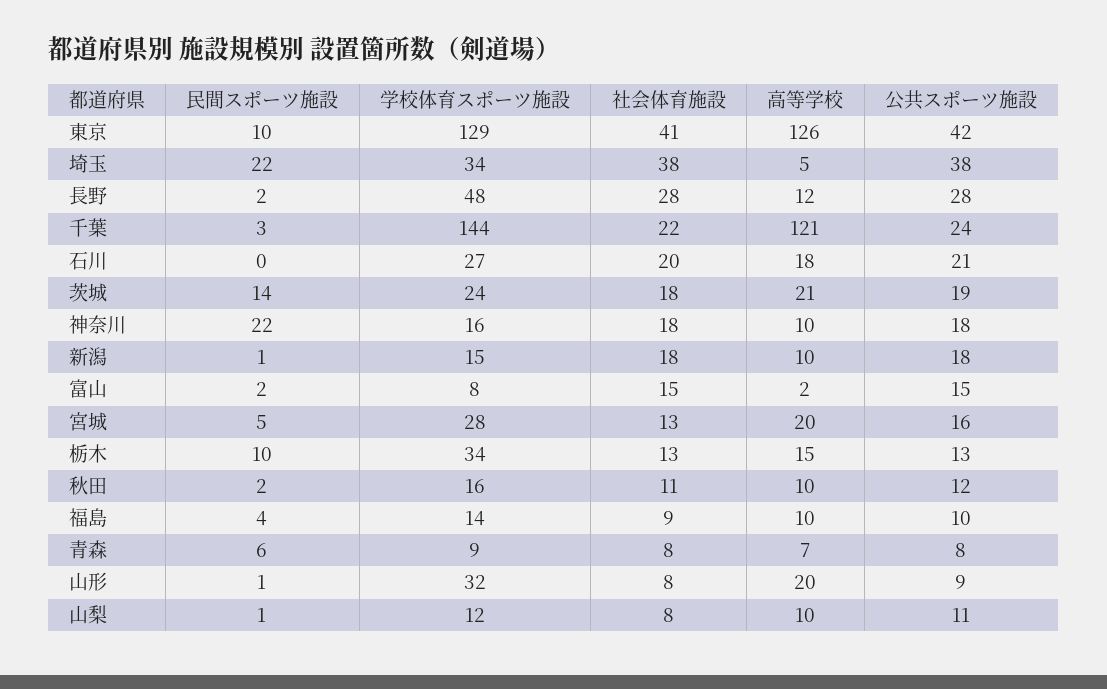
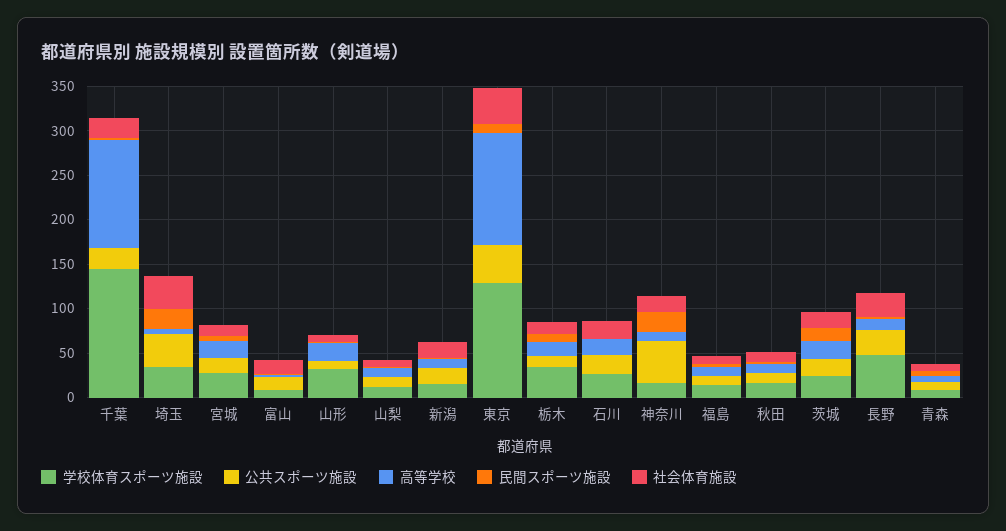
  {
    "民間スポーツ施設": {
      "東京": 10,
      "埼玉": 22,
      "長野": 2,
      "千葉": 3,
      "石川": 0,
      "茨城": 14,
      "神奈川": 22,
      "新潟": 1,
      "富山": 2,
      "宮城": 5,
      "栃木": 10,
      "秋田": 2,
      "福島": 4,
      "青森": 6,
      "山形": 1,
      "山梨": 1
    },
    "学校体育スポーツ施設": {
      "東京": 129,
      "埼玉": 34,
      "長野": 48,
      "千葉": 144,
      "石川": 27,
      "茨城": 24,
      "神奈川": 16,
      "新潟": 15,
      "富山": 8,
      "宮城": 28,
      "栃木": 34,
      "秋田": 16,
      "福島": 14,
      "青森": 9,
      "山形": 32,
      "山梨": 12
    },
    "社会体育施設": {
      "東京": 41,
      "埼玉": 38,
      "長野": 28,
      "千葉": 22,
      "石川": 20,
      "茨城": 18,
      "神奈川": 18,
      "新潟": 18,
      "富山": 15,
      "宮城": 13,
      "栃木": 13,
      "秋田": 11,
      "福島": 9,
      "青森": 8,
      "山形": 8,
      "山梨": 8
    },
    "高等学校": {
      "東京": 126,
      "埼玉": 5,
      "長野": 12,
      "千葉": 121,
      "石川": 18,
      "茨城": 21,
      "神奈川": 10,
      "新潟": 10,
      "富山": 2,
      "宮城": 20,
      "栃木": 15,
      "秋田": 10,
      "福島": 10,
      "青森": 7,
      "山形": 20,
      "山梨": 10
    },
    "公共スポーツ施設": {
      "東京": 42,
      "埼玉": 38,
      "長野": 28,
      "千葉": 24,
      "石川": 21,
      "茨城": 19,
-     "神奈川": 18,
+     "神奈川": 50,
      "新潟": 18,
      "富山": 15,
      "宮城": 16,
      "栃木": 13,
      "秋田": 12,
      "福島": 10,
      "青森": 8,
      "山形": 9,
      "山梨": 11
    }
  }

